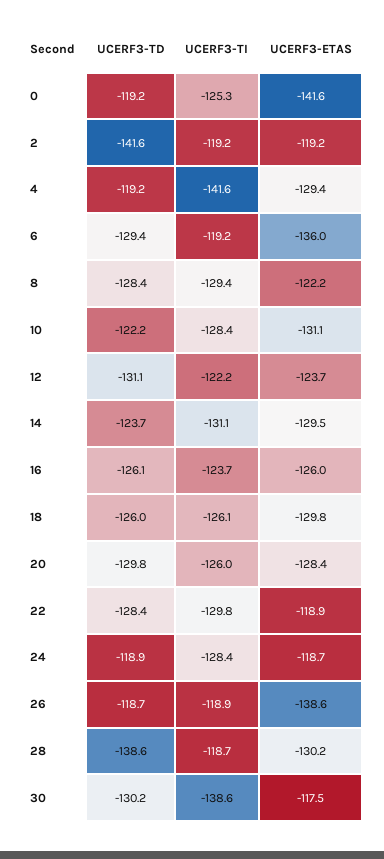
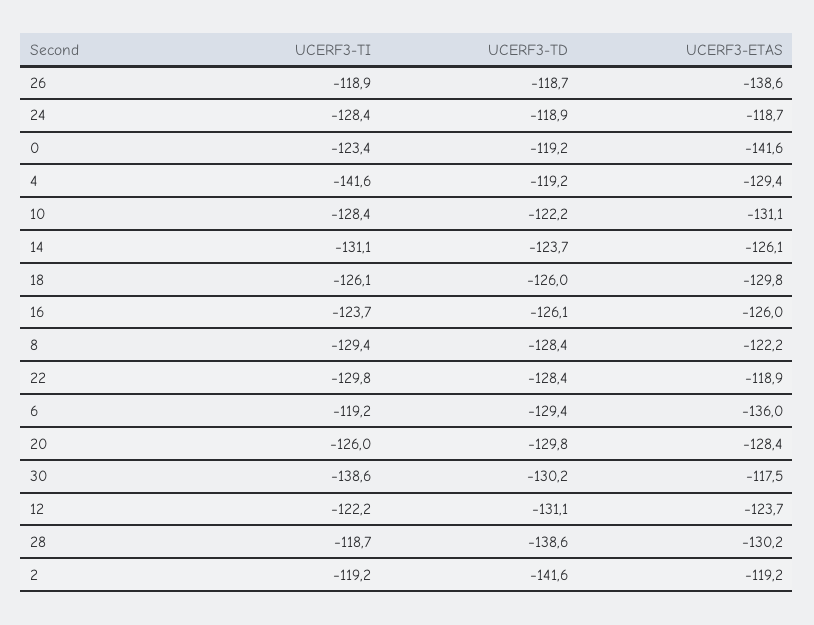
  {
    "UCERF3-TD": {
      "0": -119.2,
      "2": -141.6,
      "4": -119.2,
      "6": -129.4,
      "8": -128.4,
      "10": -122.2,
      "12": -131.1,
      "14": -123.7,
      "16": -126.1,
      "18": -126,
      "20": -129.8,
      "22": -128.4,
      "24": -118.9,
      "26": -118.7,
      "28": -138.6,
      "30": -130.2
    },
    "UCERF3-TI": {
-     "0": -125.3,
+     "0": -123.4,
      "2": -119.2,
      "4": -141.6,
      "6": -119.2,
      "8": -129.4,
      "10": -128.4,
      "12": -122.2,
      "14": -131.1,
      "16": -123.7,
      "18": -126.1,
      "20": -126,
      "22": -129.8,
      "24": -128.4,
      "26": -118.9,
      "28": -118.7,
      "30": -138.6
    },
    "UCERF3-ETAS": {
      "0": -141.6,
      "2": -119.2,
      "4": -129.4,
      "6": -136,
      "8": -122.2,
      "10": -131.1,
      "12": -123.7,
-     "14": -129.5,
+     "14": -126.1,
      "16": -126,
      "18": -129.8,
      "20": -128.4,
      "22": -118.9,
      "24": -118.7,
      "26": -138.6,
      "28": -130.2,
      "30": -117.5
    }
  }

